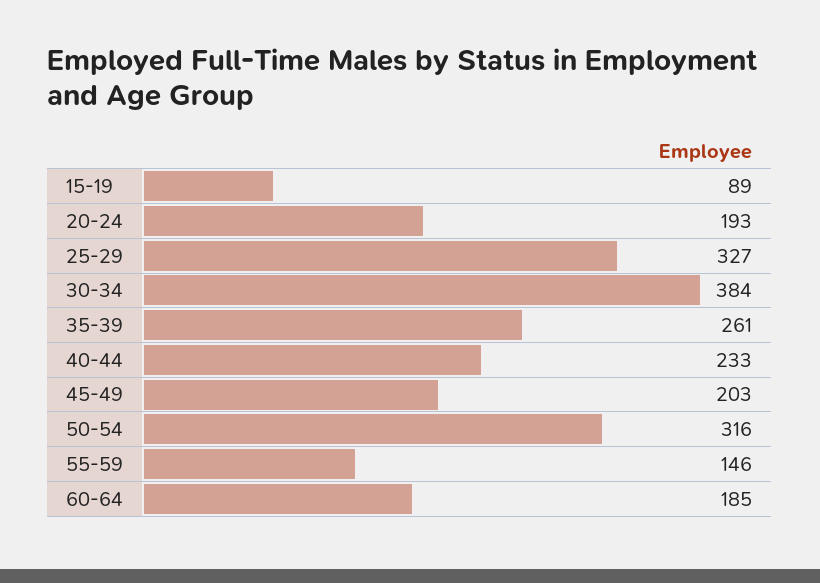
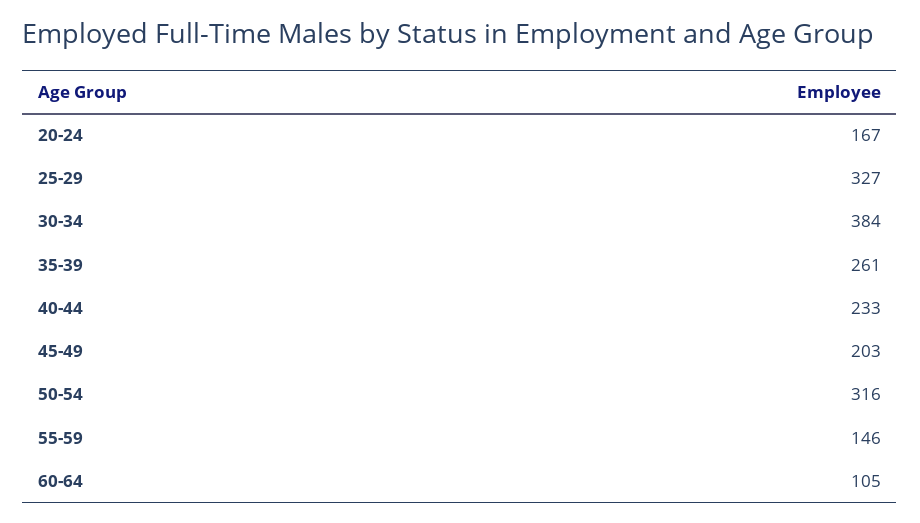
  {
-   "15-19": 89,
-   "20-24": 193,
+   "20-24": 167,
    "25-29": 327,
    "30-34": 384,
    "35-39": 261,
    "40-44": 233,
    "45-49": 203,
    "50-54": 316,
    "55-59": 146,
-   "60-64": 185
+   "60-64": 105
  }

